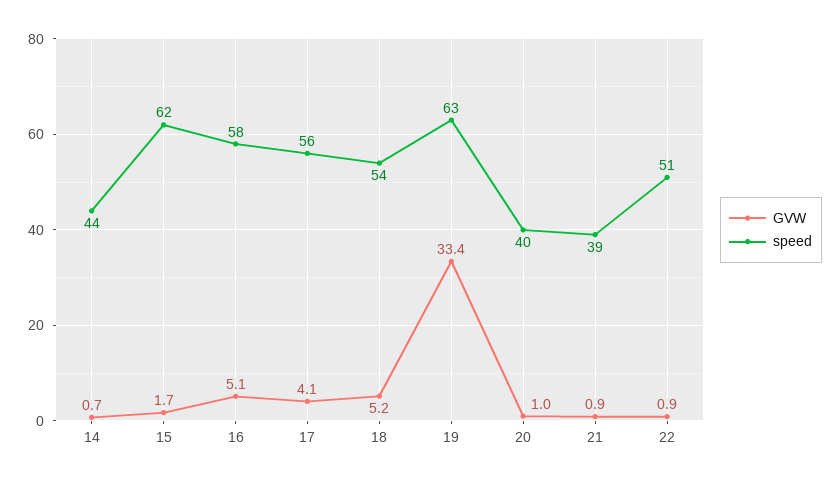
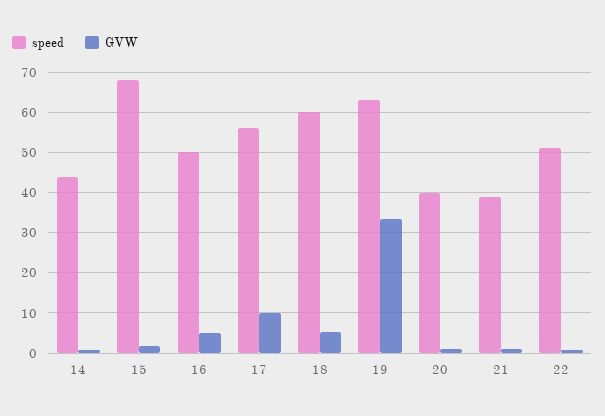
  {
    "GVW": {
      "14": 0.7,
      "15": 1.7,
      "16": 5.1,
-     "17": 4.1,
+     "17": 10,
      "18": 5.2,
      "19": 33.4,
      "20": 1,
      "21": 0.9,
      "22": 0.9
    },
    "speed": {
      "14": 44,
-     "15": 62,
+     "15": 68,
-     "16": 58,
+     "16": 50,
      "17": 56,
-     "18": 54,
+     "18": 60,
      "19": 63,
      "20": 40,
      "21": 39,
      "22": 51
    }
  }

